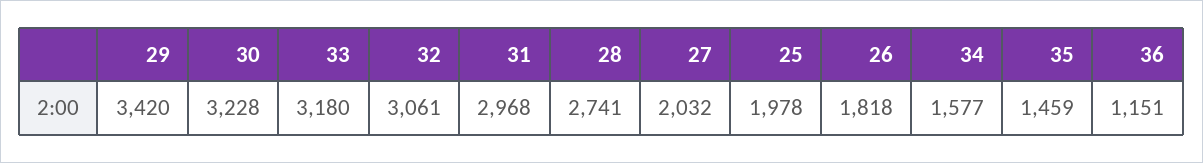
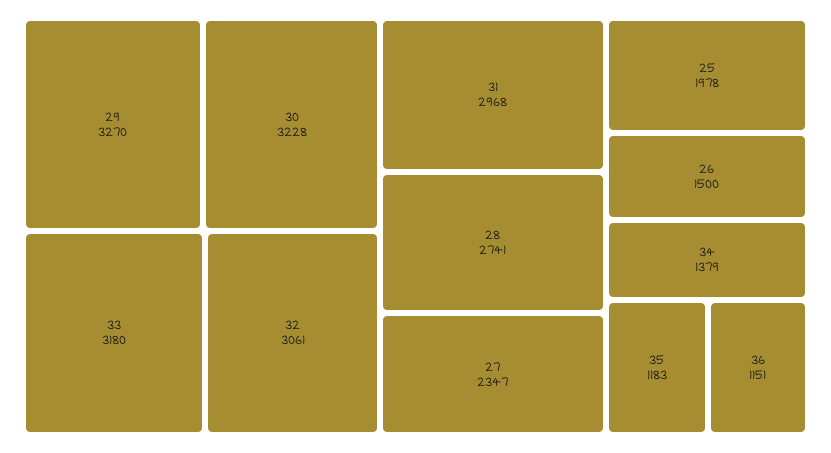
  {
-   "29": 3420,
+   "29": 3270,
    "30": 3228,
    "33": 3180,
    "32": 3061,
    "31": 2968,
    "28": 2741,
-   "27": 2032,
+   "27": 2347,
    "25": 1978,
-   "26": 1818,
+   "26": 1500,
-   "34": 1577,
+   "34": 1379,
-   "35": 1459,
+   "35": 1183,
    "36": 1151
  }

